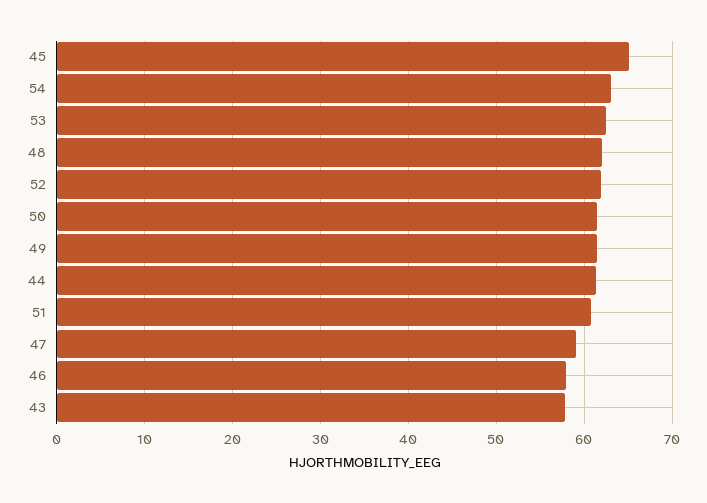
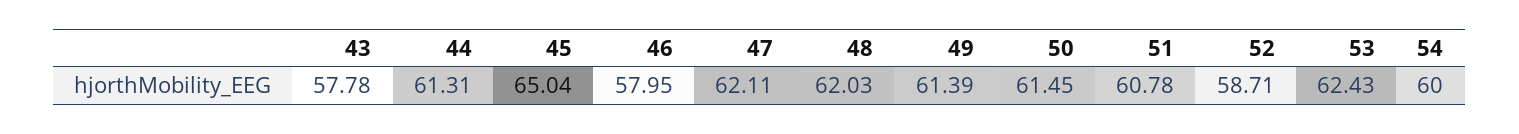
  {
    "45": 65.04,
-   "54": 63,
+   "54": 60,
    "53": 62.43,
    "48": 62.03,
-   "52": 62,
+   "52": 58.71,
    "50": 61.45,
    "49": 61.39,
    "44": 61.31,
    "51": 60.78,
-   "47": 59,
+   "47": 62.11,
    "46": 57.95,
    "43": 57.78
  }

